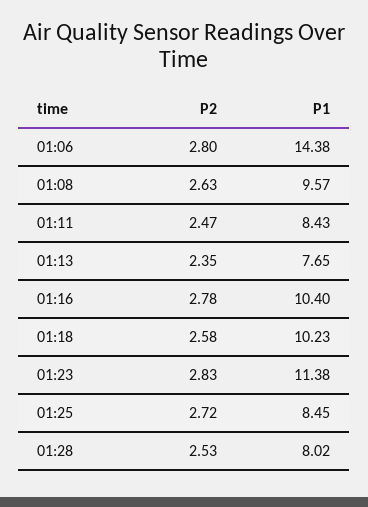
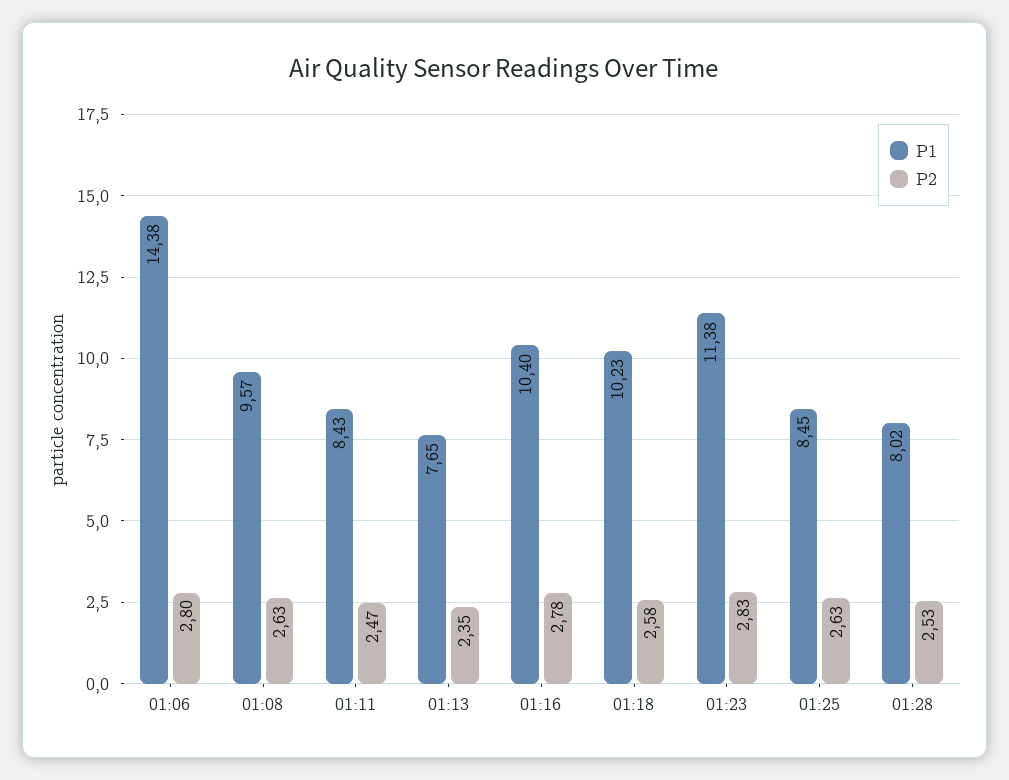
  {
    "P2": {
      "01:06": 2.8,
      "01:08": 2.63,
      "01:11": 2.47,
      "01:13": 2.35,
      "01:16": 2.78,
      "01:18": 2.58,
      "01:23": 2.83,
-     "01:25": 2.72,
+     "01:25": 2.63,
      "01:28": 2.53
    },
    "P1": {
      "01:06": 14.38,
      "01:08": 9.57,
      "01:11": 8.43,
      "01:13": 7.65,
      "01:16": 10.4,
      "01:18": 10.23,
      "01:23": 11.38,
      "01:25": 8.45,
      "01:28": 8.02
    }
  }

